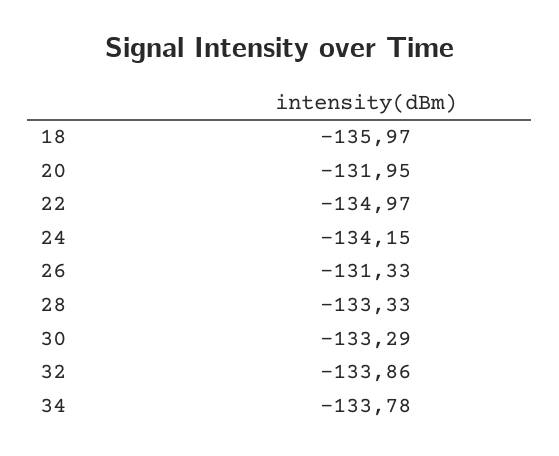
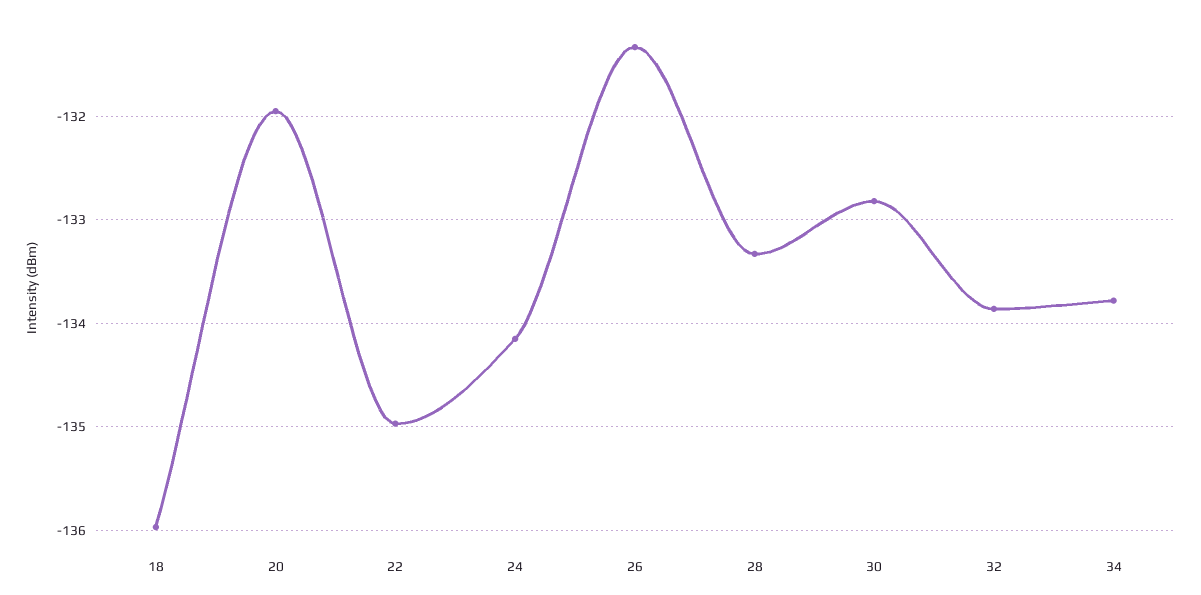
  {
    "18": -135.97,
    "20": -131.95,
    "22": -134.97,
    "24": -134.15,
    "26": -131.33,
    "28": -133.33,
-   "30": -133.29,
+   "30": -132.8,
    "32": -133.86,
    "34": -133.78
  }

